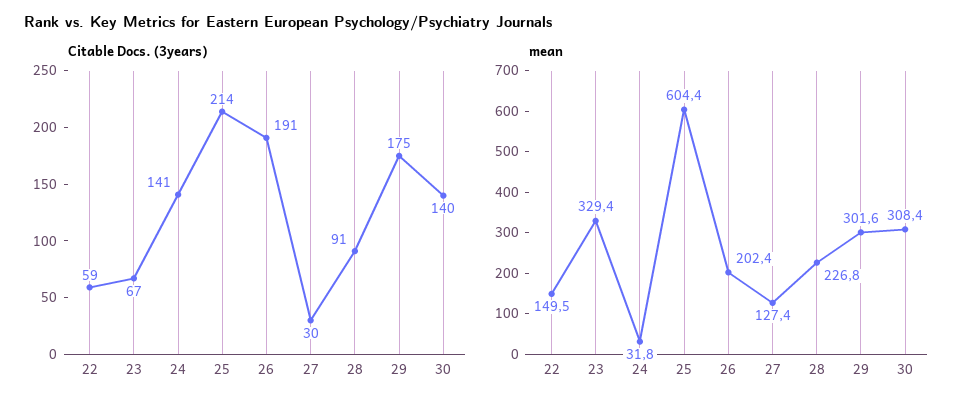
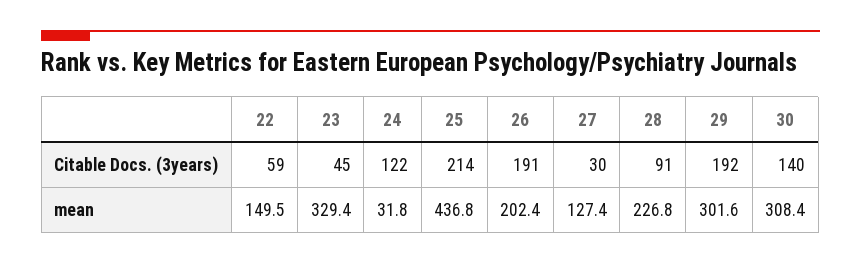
  {
    "Citable Docs. (3years)": {
      "22": 59,
-     "23": 67,
+     "23": 45,
-     "24": 141,
+     "24": 122,
      "25": 214,
      "26": 191,
      "27": 30,
      "28": 91,
-     "29": 175,
+     "29": 192,
      "30": 140
    },
    "mean": {
      "22": 149.5,
      "23": 329.4,
      "24": 31.8,
-     "25": 604.4,
+     "25": 436.8,
      "26": 202.4,
      "27": 127.4,
      "28": 226.8,
      "29": 301.6,
      "30": 308.4
    }
  }

